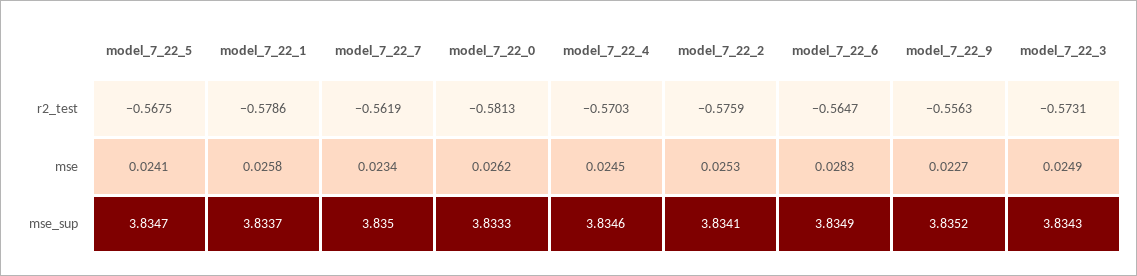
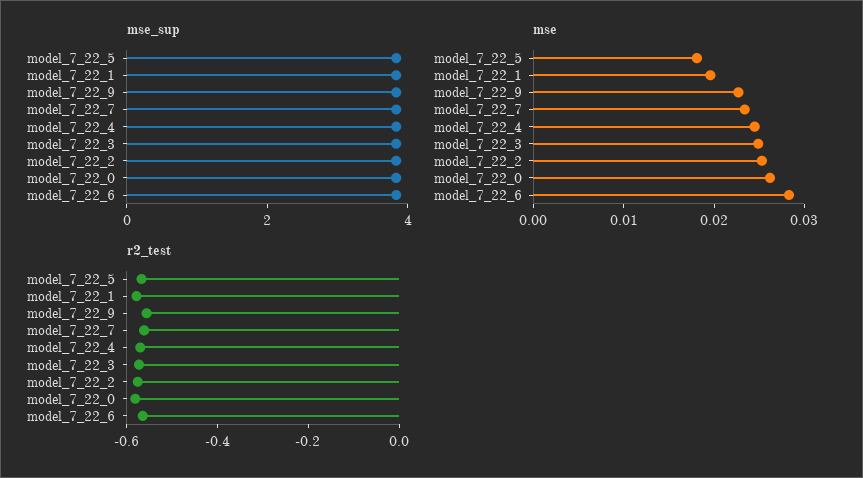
  {
    "r2_test": {
      "model_7_22_5": -0.5675,
      "model_7_22_1": -0.5786,
      "model_7_22_7": -0.5619,
      "model_7_22_0": -0.5813,
      "model_7_22_4": -0.5703,
      "model_7_22_2": -0.5759,
      "model_7_22_6": -0.5647,
      "model_7_22_9": -0.5563,
      "model_7_22_3": -0.5731
    },
    "mse": {
-     "model_7_22_5": 0.0241,
+     "model_7_22_5": 0.018,
-     "model_7_22_1": 0.0258,
+     "model_7_22_1": 0.02,
      "model_7_22_7": 0.0234,
      "model_7_22_0": 0.0262,
      "model_7_22_4": 0.0245,
      "model_7_22_2": 0.0253,
      "model_7_22_6": 0.0283,
      "model_7_22_9": 0.0227,
      "model_7_22_3": 0.0249
    },
    "mse_sup": {
      "model_7_22_5": 3.8347,
      "model_7_22_1": 3.8337,
      "model_7_22_7": 3.835,
      "model_7_22_0": 3.8333,
      "model_7_22_4": 3.8346,
      "model_7_22_2": 3.8341,
      "model_7_22_6": 3.8349,
      "model_7_22_9": 3.8352,
      "model_7_22_3": 3.8343
    }
  }

